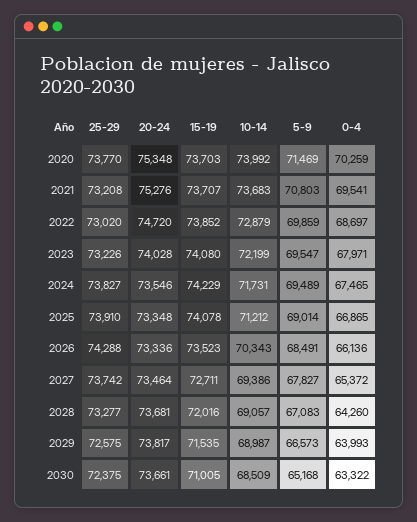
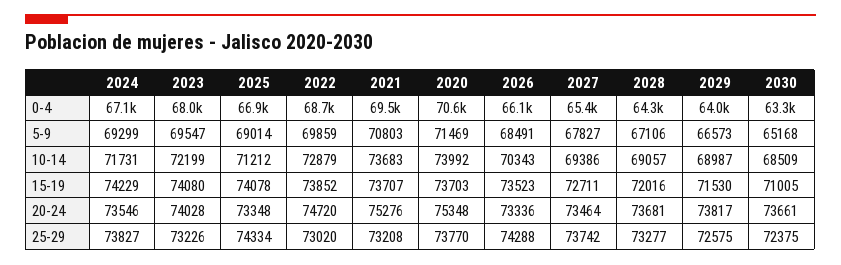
  {
    "25-29": {
      "2020": 73770,
      "2021": 73208,
      "2022": 73020,
      "2023": 73226,
      "2024": 73827,
-     "2025": 73910,
+     "2025": 74334,
      "2026": 74288,
      "2027": 73742,
      "2028": 73277,
      "2029": 72575,
      "2030": 72375
    },
    "20-24": {
      "2020": 75348,
      "2021": 75276,
      "2022": 74720,
      "2023": 74028,
      "2024": 73546,
      "2025": 73348,
      "2026": 73336,
      "2027": 73464,
      "2028": 73681,
      "2029": 73817,
      "2030": 73661
    },
    "15-19": {
      "2020": 73703,
      "2021": 73707,
      "2022": 73852,
      "2023": 74080,
      "2024": 74229,
      "2025": 74078,
      "2026": 73523,
      "2027": 72711,
      "2028": 72016,
-     "2029": 71535,
+     "2029": 71530,
      "2030": 71005
    },
    "10-14": {
      "2020": 73992,
      "2021": 73683,
      "2022": 72879,
      "2023": 72199,
      "2024": 71731,
      "2025": 71212,
      "2026": 70343,
      "2027": 69386,
      "2028": 69057,
      "2029": 68987,
      "2030": 68509
    },
    "5-9": {
      "2020": 71469,
      "2021": 70803,
      "2022": 69859,
      "2023": 69547,
-     "2024": 69489,
+     "2024": 69299,
      "2025": 69014,
      "2026": 68491,
      "2027": 67827,
-     "2028": 67083,
+     "2028": 67106,
      "2029": 66573,
      "2030": 65168
    },
    "0-4": {
-     "2020": 70259,
+     "2020": 70600,
      "2021": 69541,
      "2022": 68697,
      "2023": 67971,
-     "2024": 67465,
+     "2024": 67100,
      "2025": 66865,
      "2026": 66136,
      "2027": 65372,
      "2028": 64260,
      "2029": 63993,
      "2030": 63322
    }
  }

